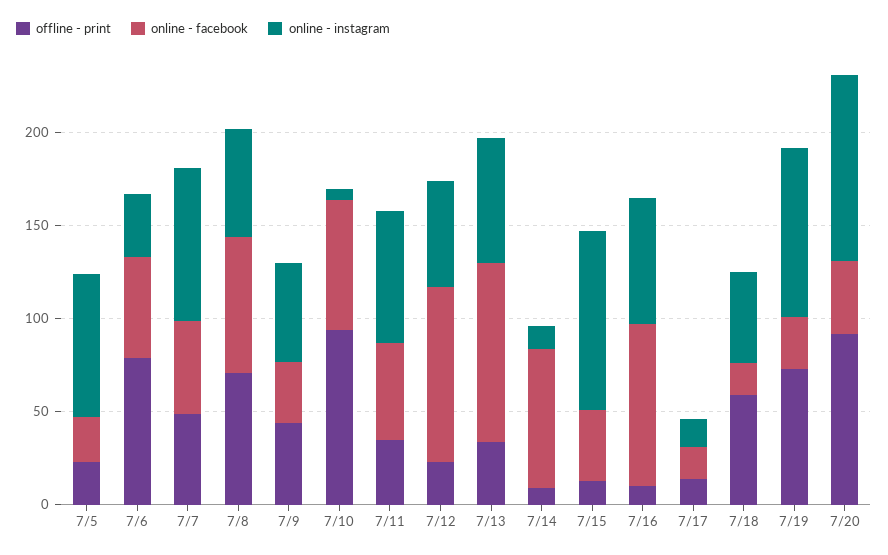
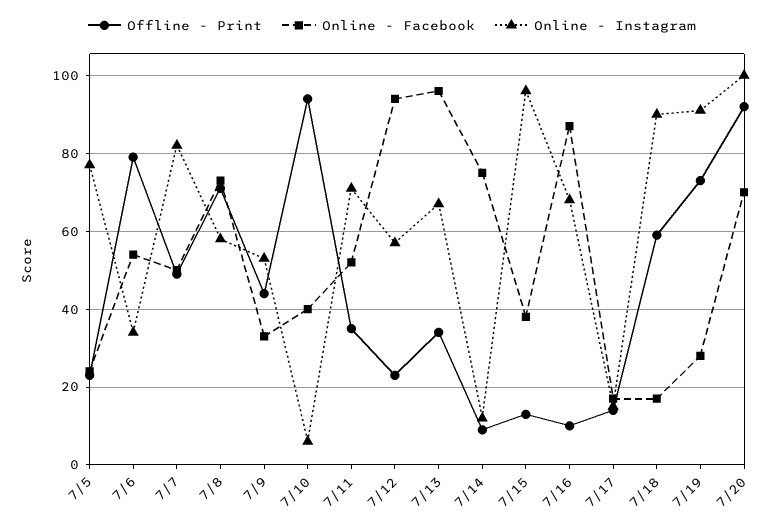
  {
    "offline - print": {
      "7/5": 25,
      "7/6": 80,
      "7/7": 50,
      "7/8": 70,
      "7/9": 45,
      "7/10": 95,
      "7/11": 35,
      "7/12": 25,
      "7/13": 35,
      "7/14": 10,
      "7/15": 15,
      "7/16": 10,
      "7/17": 15,
      "7/18": 60,
      "7/19": 75,
      "7/20": 90
    },
    "online - facebook": {
      "7/5": 25,
      "7/6": 55,
      "7/7": 50,
      "7/8": 75,
      "7/9": 35,
-     "7/10": 70,
+     "7/10": 40,
      "7/11": 50,
      "7/12": 95,
      "7/13": 95,
      "7/14": 75,
      "7/15": 40,
      "7/16": 85,
      "7/17": 15,
      "7/18": 15,
      "7/19": 30,
-     "7/20": 40
+     "7/20": 70
    },
    "online - instagram": {
      "7/5": 75,
      "7/6": 35,
      "7/7": 80,
      "7/8": 60,
      "7/9": 55,
      "7/10": 5,
      "7/11": 70,
      "7/12": 55,
      "7/13": 65,
      "7/14": 10,
      "7/15": 95,
      "7/16": 70,
      "7/17": 15,
-     "7/18": 50,
+     "7/18": 90,
      "7/19": 90,
      "7/20": 100
    }
  }

